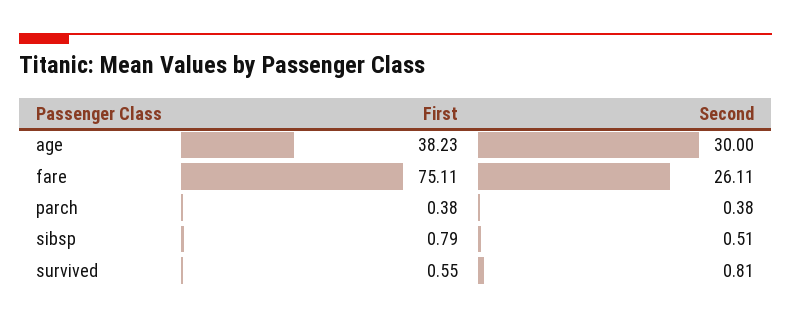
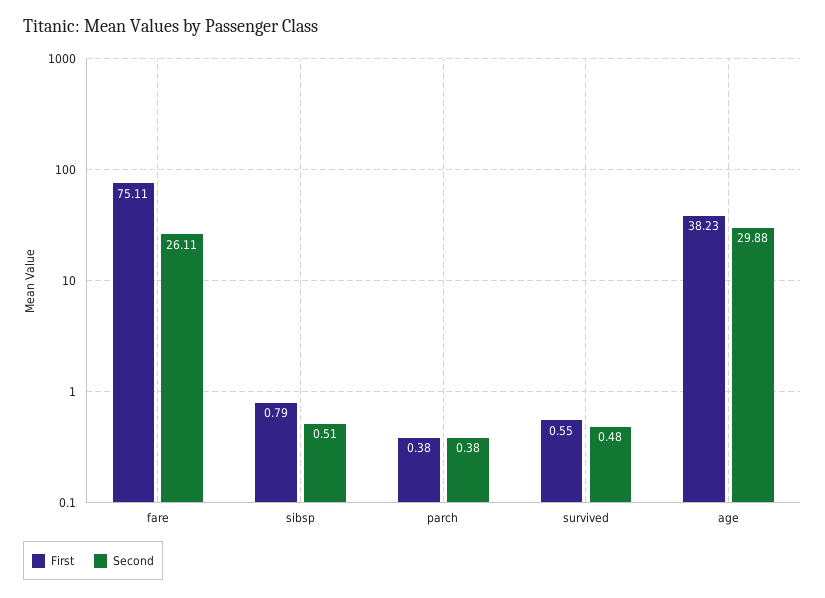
  {
    "First": {
      "age": 38.23,
      "fare": 75.11,
      "parch": 0.38,
      "sibsp": 0.79,
      "survived": 0.55
    },
    "Second": {
-     "age": 30,
+     "age": 29.88,
      "fare": 26.11,
      "parch": 0.38,
      "sibsp": 0.51,
-     "survived": 0.81
+     "survived": 0.48
    }
  }

